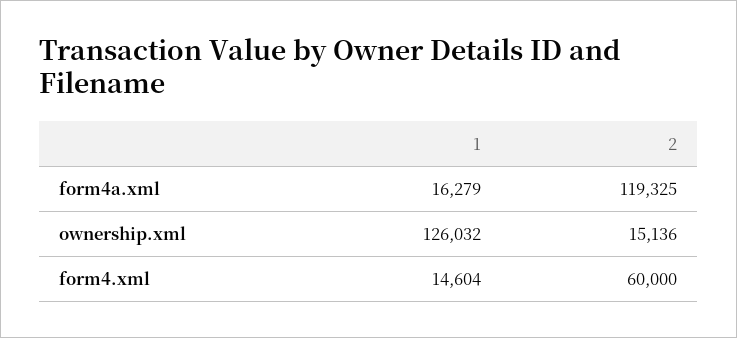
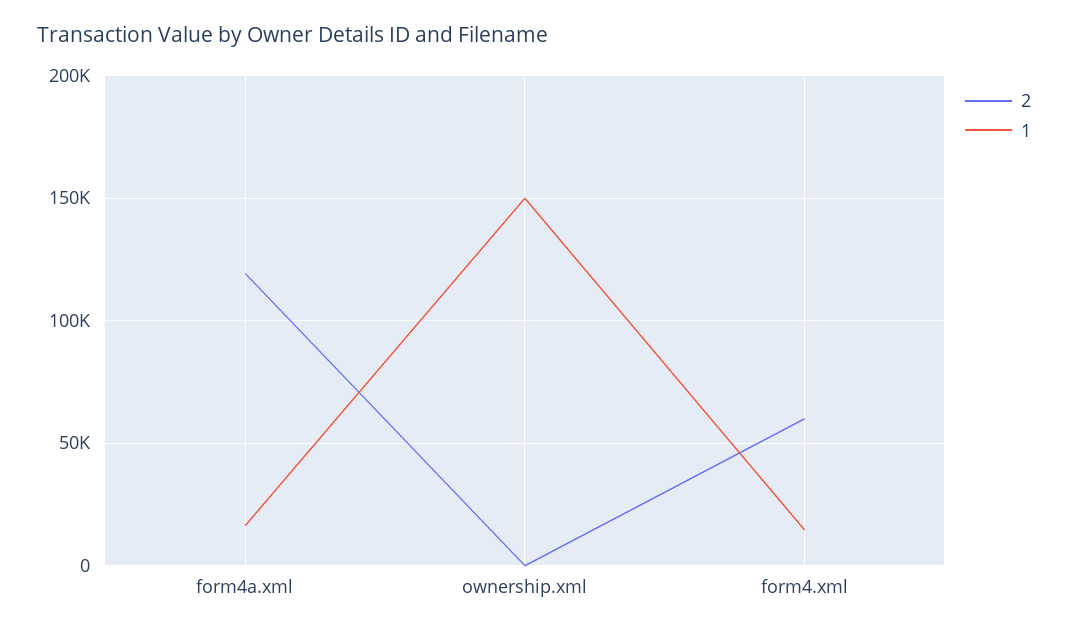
  {
    "1": {
      "form4a.xml": 16279,
-     "ownership.xml": 126032,
+     "ownership.xml": 150000,
      "form4.xml": 14604
    },
    "2": {
      "form4a.xml": 119325,
-     "ownership.xml": 15136,
+     "ownership.xml": 0,
      "form4.xml": 60000
    }
  }

